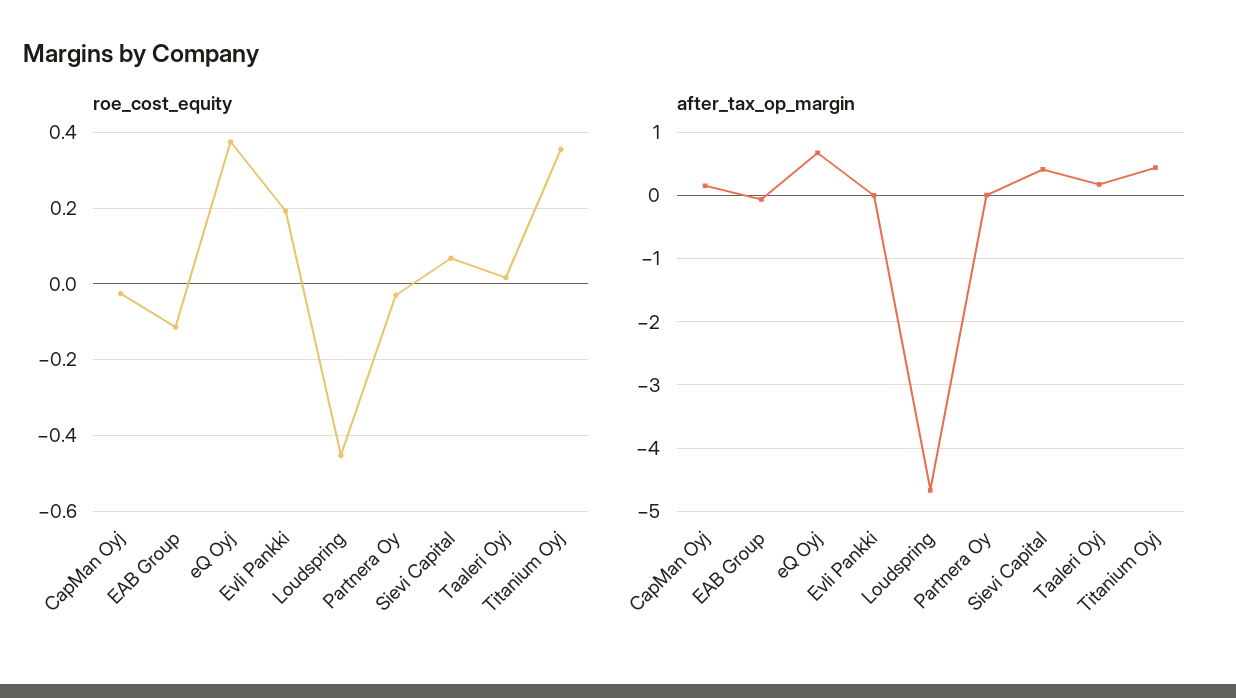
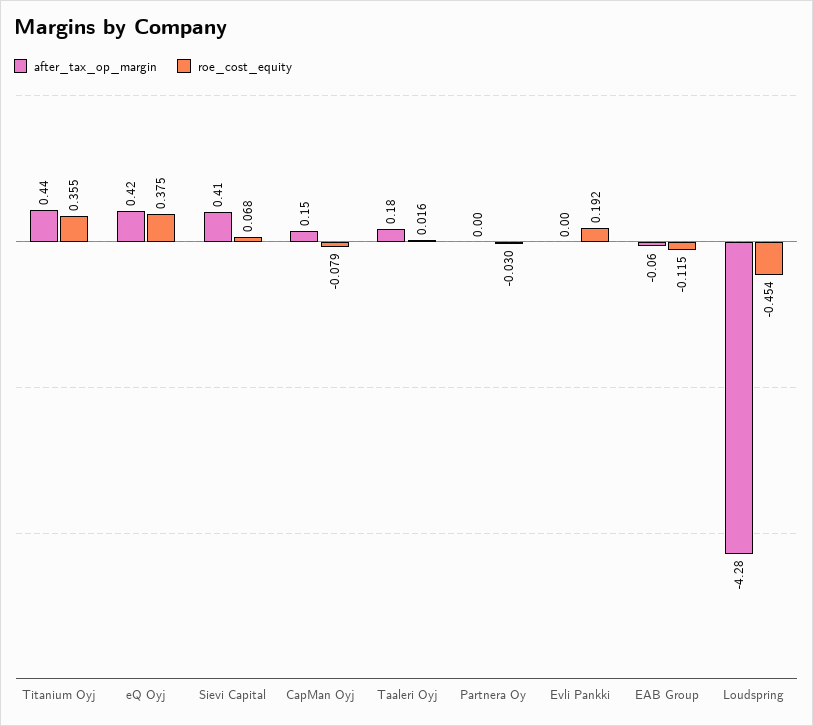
  {
    "roe_cost_equity": {
-     "CapMan Oyj": -0.02,
+     "CapMan Oyj": -0.079,
      "EAB Group": -0.115,
      "eQ Oyj": 0.375,
      "Evli Pankki": 0.192,
      "Loudspring": -0.454,
      "Partnera Oy": -0.03,
      "Sievi Capital": 0.068,
      "Taaleri Oyj": 0.016,
      "Titanium Oyj": 0.355
    },
    "after_tax_op_margin": {
      "CapMan Oyj": 0.15,
      "EAB Group": -0.06,
-     "eQ Oyj": 0.7,
+     "eQ Oyj": 0.42,
      "Evli Pankki": 0,
-     "Loudspring": -4.7,
+     "Loudspring": -4.28,
      "Partnera Oy": 0,
      "Sievi Capital": 0.41,
      "Taaleri Oyj": 0.18,
      "Titanium Oyj": 0.44
    }
  }

